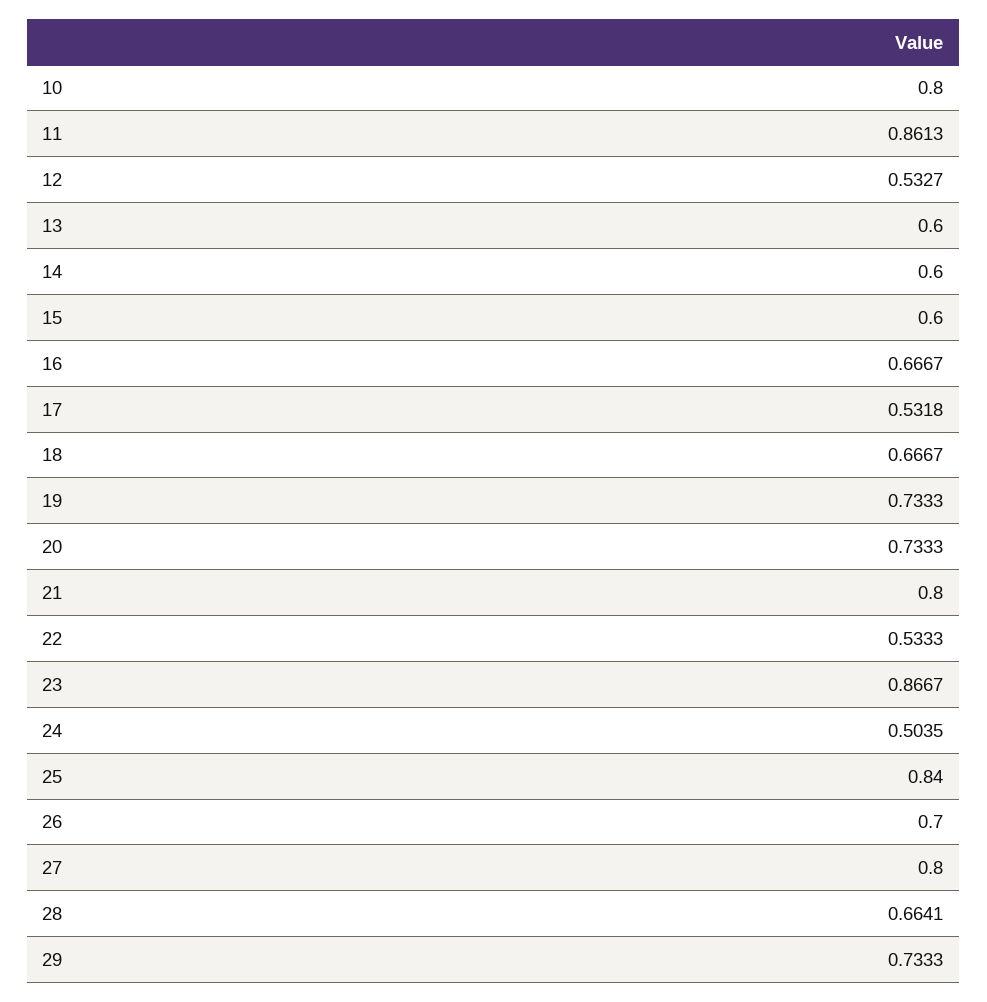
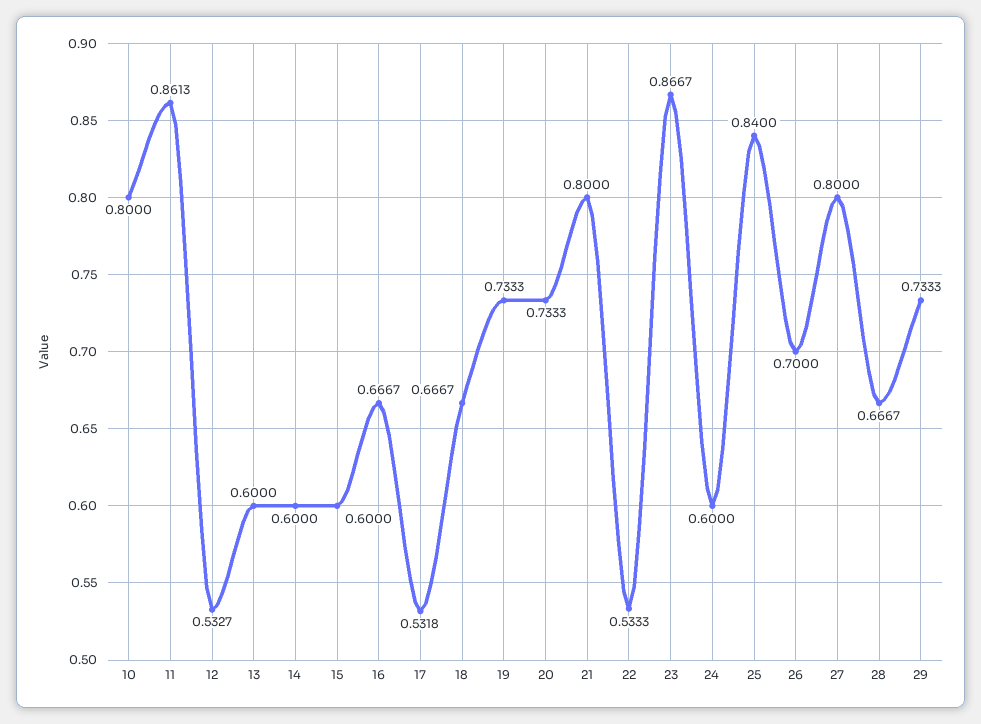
  {
    "10": 0.8,
    "11": 0.8613,
    "12": 0.5327,
    "13": 0.6,
    "14": 0.6,
    "15": 0.6,
    "16": 0.6667,
    "17": 0.5318,
    "18": 0.6667,
    "19": 0.7333,
    "20": 0.7333,
    "21": 0.8,
    "22": 0.5333,
    "23": 0.8667,
-   "24": 0.5035,
+   "24": 0.6,
    "25": 0.84,
    "26": 0.7,
    "27": 0.8,
-   "28": 0.6641,
+   "28": 0.6667,
    "29": 0.7333
  }

